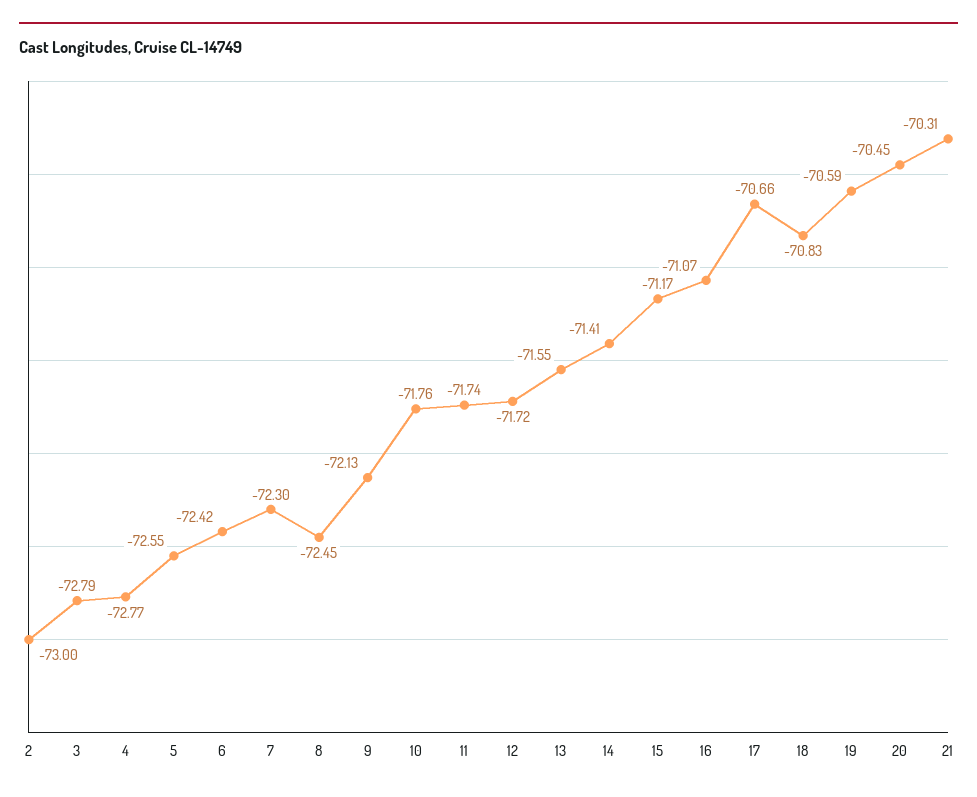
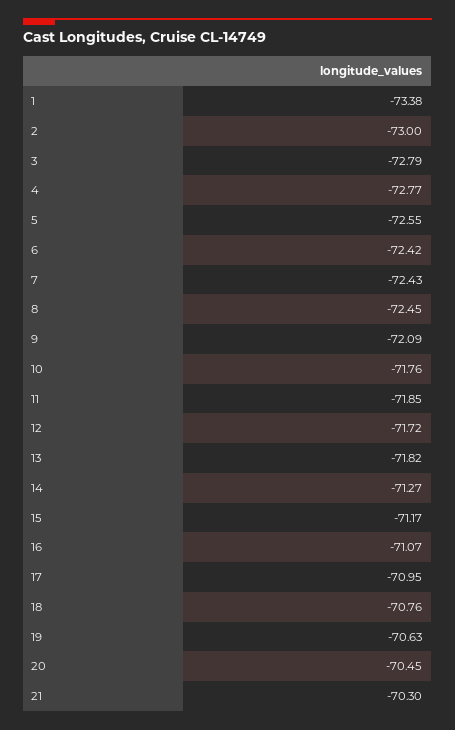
  {
    "2": -73,
    "3": -72.79,
    "4": -72.77,
    "5": -72.55,
    "6": -72.42,
-   "7": -72.3,
+   "7": -72.43,
    "8": -72.45,
-   "9": -72.13,
+   "9": -72.09,
    "10": -71.76,
-   "11": -71.74,
+   "11": -71.85,
    "12": -71.72,
-   "13": -71.55,
+   "13": -71.82,
-   "14": -71.41,
+   "14": -71.27,
    "15": -71.17,
    "16": -71.07,
-   "17": -70.66,
+   "17": -70.95,
-   "18": -70.83,
+   "18": -70.76,
-   "19": -70.59,
+   "19": -70.63,
    "20": -70.45,
-   "21": -70.31
+   "21": -70.3,
+   "1": -73.38
  }

